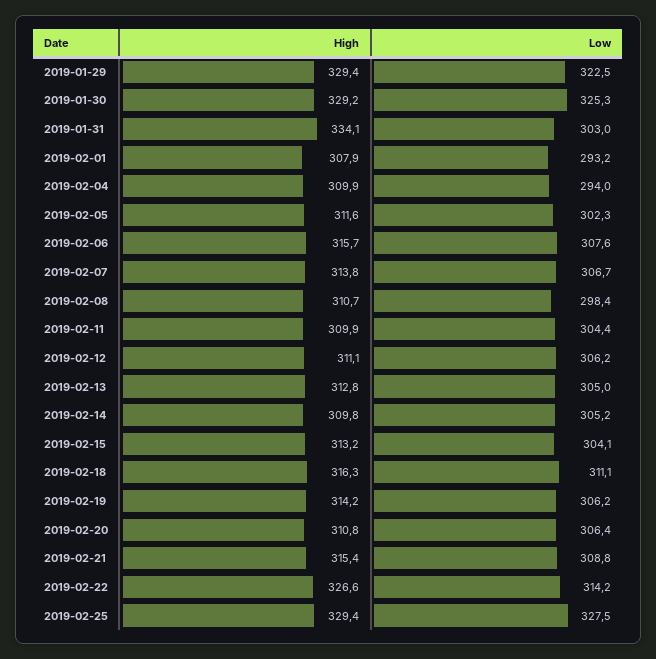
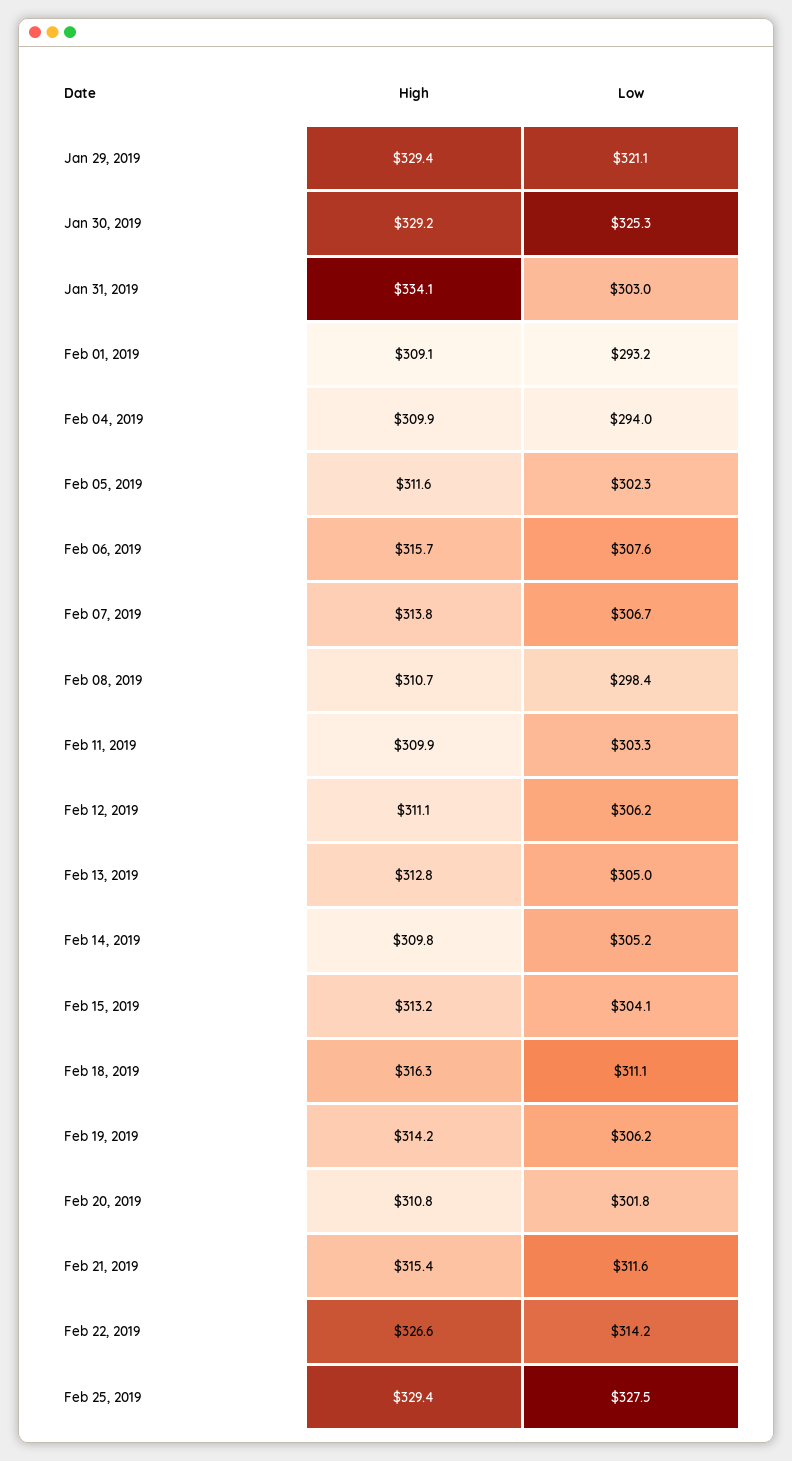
  {
    "High": {
      "2019-01-29": 329.4,
      "2019-01-30": 329.2,
      "2019-01-31": 334.1,
-     "2019-02-01": 307.9,
+     "2019-02-01": 309.1,
      "2019-02-04": 309.9,
      "2019-02-05": 311.6,
      "2019-02-06": 315.7,
      "2019-02-07": 313.8,
      "2019-02-08": 310.7,
      "2019-02-11": 309.9,
      "2019-02-12": 311.1,
      "2019-02-13": 312.8,
      "2019-02-14": 309.8,
      "2019-02-15": 313.2,
      "2019-02-18": 316.3,
      "2019-02-19": 314.2,
      "2019-02-20": 310.8,
      "2019-02-21": 315.4,
      "2019-02-22": 326.6,
      "2019-02-25": 329.4
    },
    "Low": {
-     "2019-01-29": 322.5,
+     "2019-01-29": 321.1,
      "2019-01-30": 325.3,
      "2019-01-31": 303,
      "2019-02-01": 293.2,
      "2019-02-04": 294,
      "2019-02-05": 302.3,
      "2019-02-06": 307.6,
      "2019-02-07": 306.7,
      "2019-02-08": 298.4,
-     "2019-02-11": 304.4,
+     "2019-02-11": 303.3,
      "2019-02-12": 306.2,
      "2019-02-13": 305,
      "2019-02-14": 305.2,
      "2019-02-15": 304.1,
      "2019-02-18": 311.1,
      "2019-02-19": 306.2,
-     "2019-02-20": 306.4,
+     "2019-02-20": 301.8,
-     "2019-02-21": 308.8,
+     "2019-02-21": 311.6,
      "2019-02-22": 314.2,
      "2019-02-25": 327.5
    }
  }

